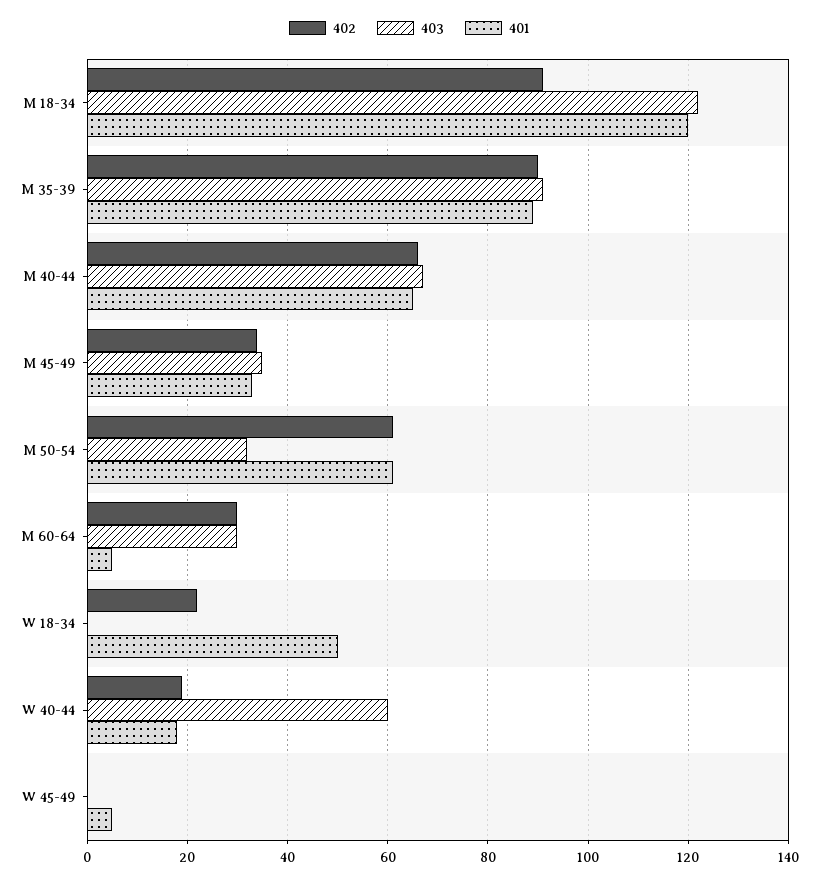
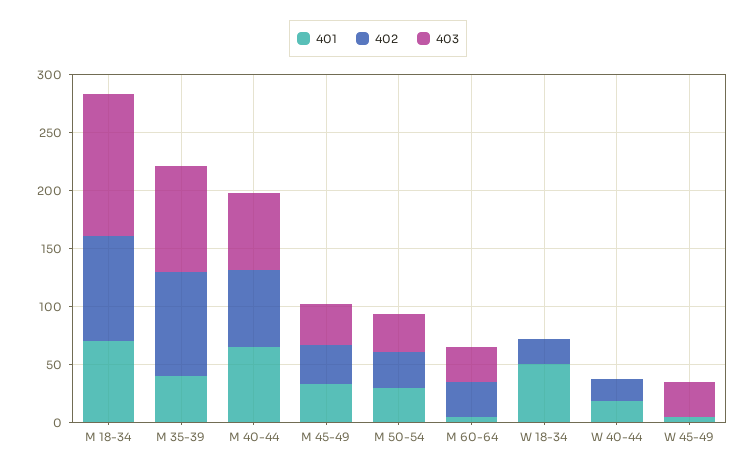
  {
    "402": {
      "M 18-34": 90,
      "M 35-39": 90,
      "M 40-44": 65,
      "M 45-49": 35,
-     "M 50-54": 60,
+     "M 50-54": 30,
      "M 60-64": 30,
      "W 18-34": 20,
      "W 40-44": 20,
      "W 45-49": 0
    },
    "403": {
      "M 18-34": 120,
      "M 35-39": 90,
      "M 40-44": 65,
      "M 45-49": 35,
      "M 50-54": 30,
      "M 60-64": 30,
      "W 18-34": 0,
-     "W 40-44": 60,
+     "W 40-44": 0,
-     "W 45-49": 0
+     "W 45-49": 30
    },
    "401": {
-     "M 18-34": 120,
+     "M 18-34": 70,
-     "M 35-39": 90,
+     "M 35-39": 40,
      "M 40-44": 65,
      "M 45-49": 35,
-     "M 50-54": 60,
+     "M 50-54": 30,
      "M 60-64": 5,
      "W 18-34": 50,
      "W 40-44": 20,
      "W 45-49": 5
    }
  }

